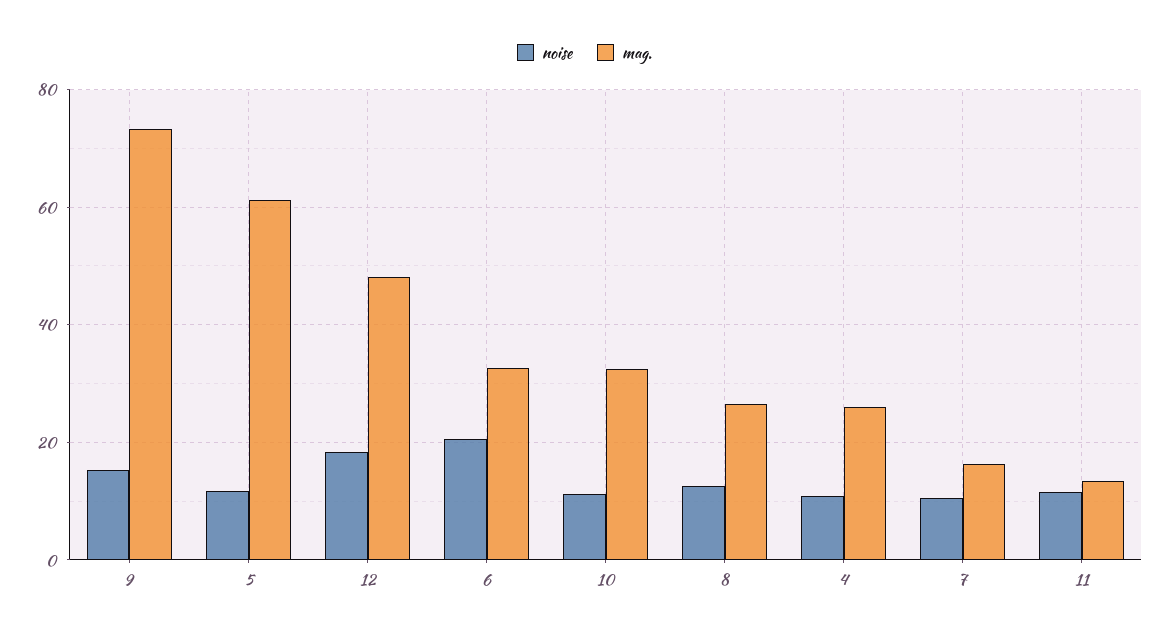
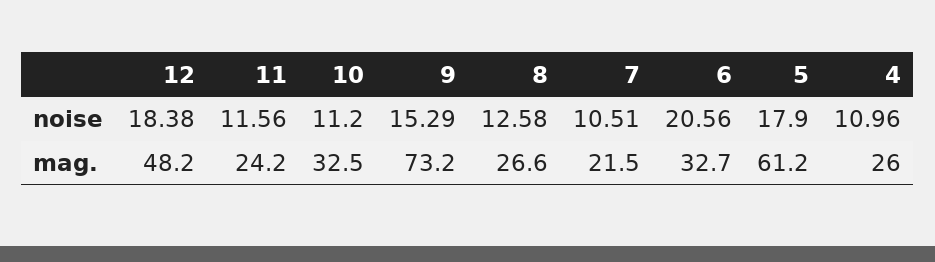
  {
    "noise": {
      "9": 15.29,
-     "5": 12,
+     "5": 17.9,
      "12": 18.38,
      "6": 20.56,
      "10": 11.2,
      "8": 12.58,
      "4": 10.96,
      "7": 10.51,
      "11": 11.56
    },
    "mag.": {
      "9": 73.2,
      "5": 61.2,
      "12": 48.2,
      "6": 32.7,
      "10": 32.5,
      "8": 26.6,
      "4": 26,
-     "7": 16,
+     "7": 21.5,
-     "11": 14
+     "11": 24.2
    }
  }

